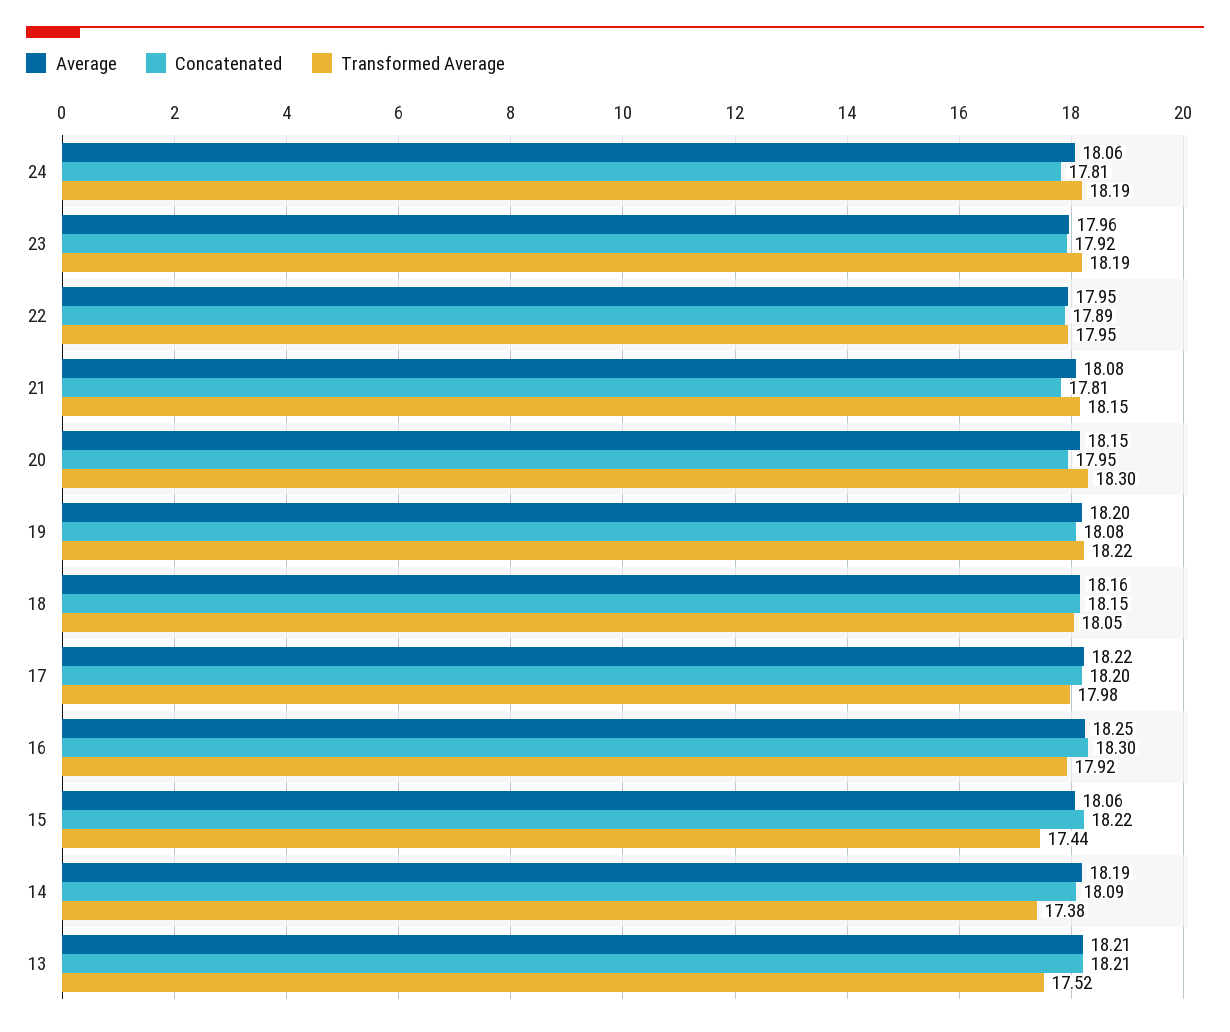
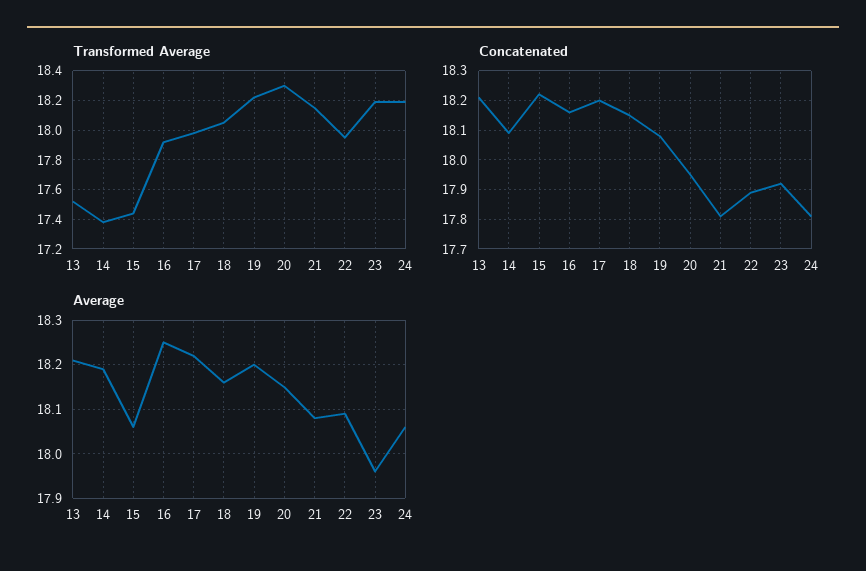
  {
    "Average": {
      "24": 18.06,
      "23": 17.96,
-     "22": 17.95,
+     "22": 18.1,
      "21": 18.08,
      "20": 18.15,
      "19": 18.2,
      "18": 18.16,
      "17": 18.22,
      "16": 18.25,
      "15": 18.06,
      "14": 18.19,
      "13": 18.21
    },
    "Concatenated": {
      "24": 17.81,
      "23": 17.92,
      "22": 17.89,
      "21": 17.81,
      "20": 17.95,
      "19": 18.08,
      "18": 18.15,
      "17": 18.2,
-     "16": 18.3,
+     "16": 18.15,
      "15": 18.22,
      "14": 18.09,
      "13": 18.21
    },
    "Transformed Average": {
      "24": 18.19,
      "23": 18.19,
      "22": 17.95,
      "21": 18.15,
      "20": 18.3,
      "19": 18.22,
      "18": 18.05,
      "17": 17.98,
      "16": 17.92,
      "15": 17.44,
      "14": 17.38,
      "13": 17.52
    }
  }

